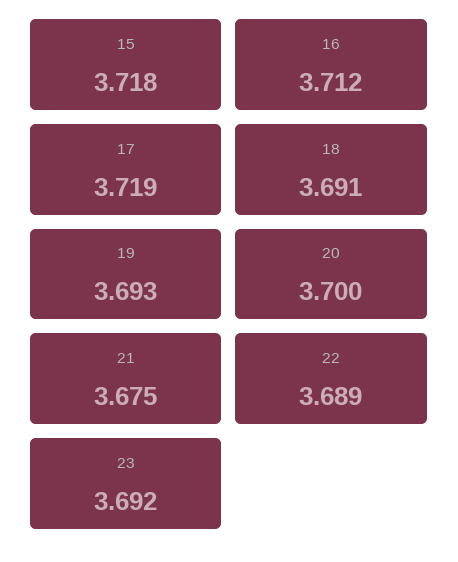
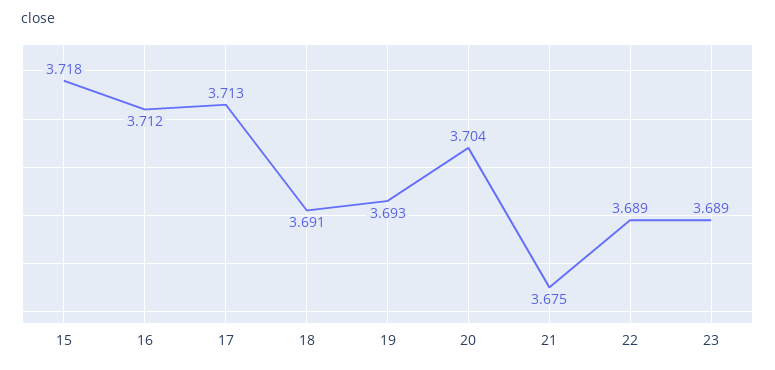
  {
    "15": 3.718,
    "16": 3.712,
-   "17": 3.719,
+   "17": 3.713,
    "18": 3.691,
    "19": 3.693,
-   "20": 3.7,
+   "20": 3.704,
    "21": 3.675,
    "22": 3.689,
-   "23": 3.692
+   "23": 3.689
  }

